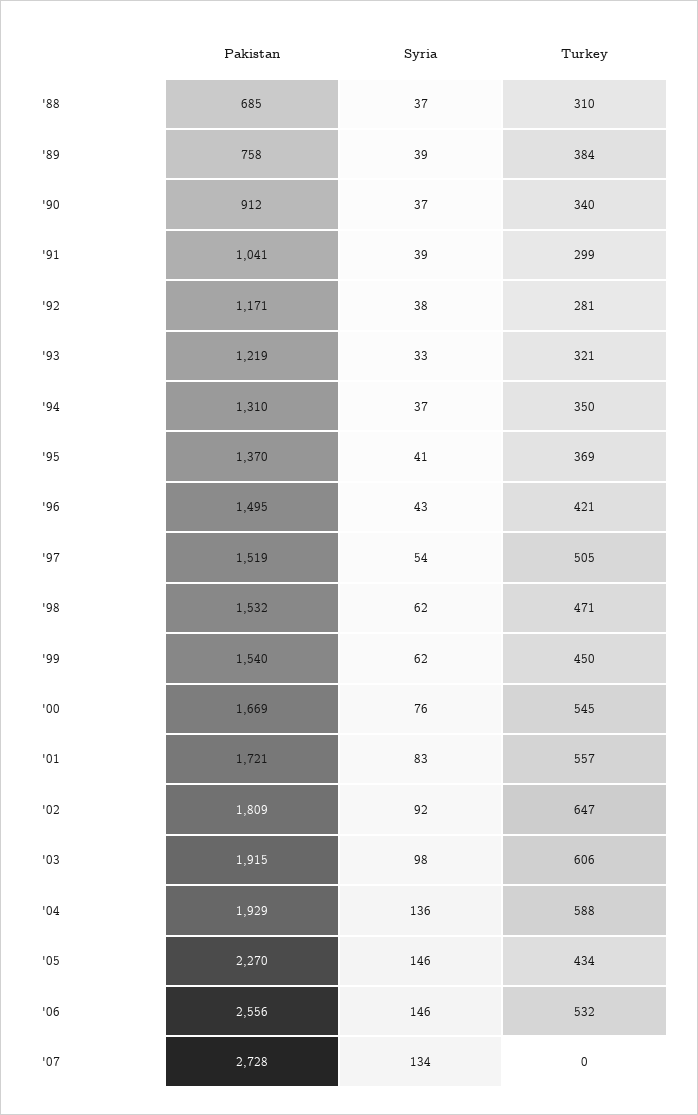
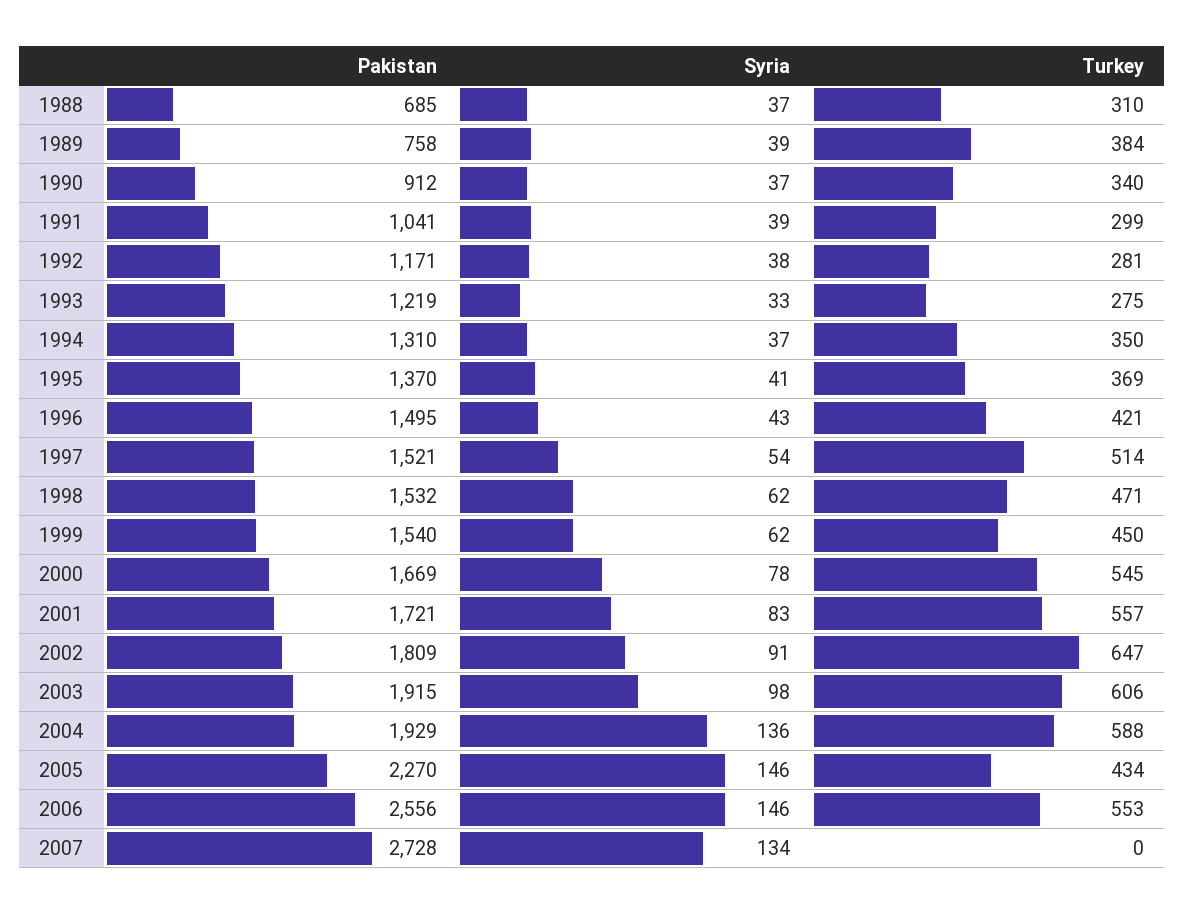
  {
    "Pakistan": {
      "'88": 685,
      "'89": 758,
      "'90": 912,
      "'91": 1041,
      "'92": 1171,
      "'93": 1219,
      "'94": 1310,
      "'95": 1370,
      "'96": 1495,
-     "'97": 1519,
+     "'97": 1521,
      "'98": 1532,
      "'99": 1540,
      "'00": 1669,
      "'01": 1721,
      "'02": 1809,
      "'03": 1915,
      "'04": 1929,
      "'05": 2270,
      "'06": 2556,
      "'07": 2728
    },
    "Syria": {
      "'88": 37,
      "'89": 39,
      "'90": 37,
      "'91": 39,
      "'92": 38,
      "'93": 33,
      "'94": 37,
      "'95": 41,
      "'96": 43,
      "'97": 54,
      "'98": 62,
      "'99": 62,
-     "'00": 76,
+     "'00": 78,
      "'01": 83,
-     "'02": 92,
+     "'02": 91,
      "'03": 98,
      "'04": 136,
      "'05": 146,
      "'06": 146,
      "'07": 134
    },
    "Turkey": {
      "'88": 310,
      "'89": 384,
      "'90": 340,
      "'91": 299,
      "'92": 281,
-     "'93": 321,
+     "'93": 275,
      "'94": 350,
      "'95": 369,
      "'96": 421,
-     "'97": 505,
+     "'97": 514,
      "'98": 471,
      "'99": 450,
      "'00": 545,
      "'01": 557,
      "'02": 647,
      "'03": 606,
      "'04": 588,
      "'05": 434,
-     "'06": 532,
+     "'06": 553,
      "'07": 0
    }
  }

